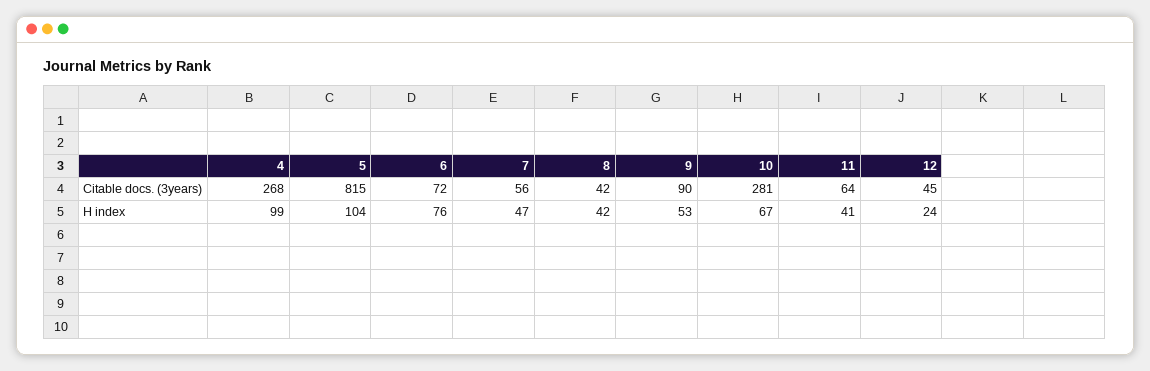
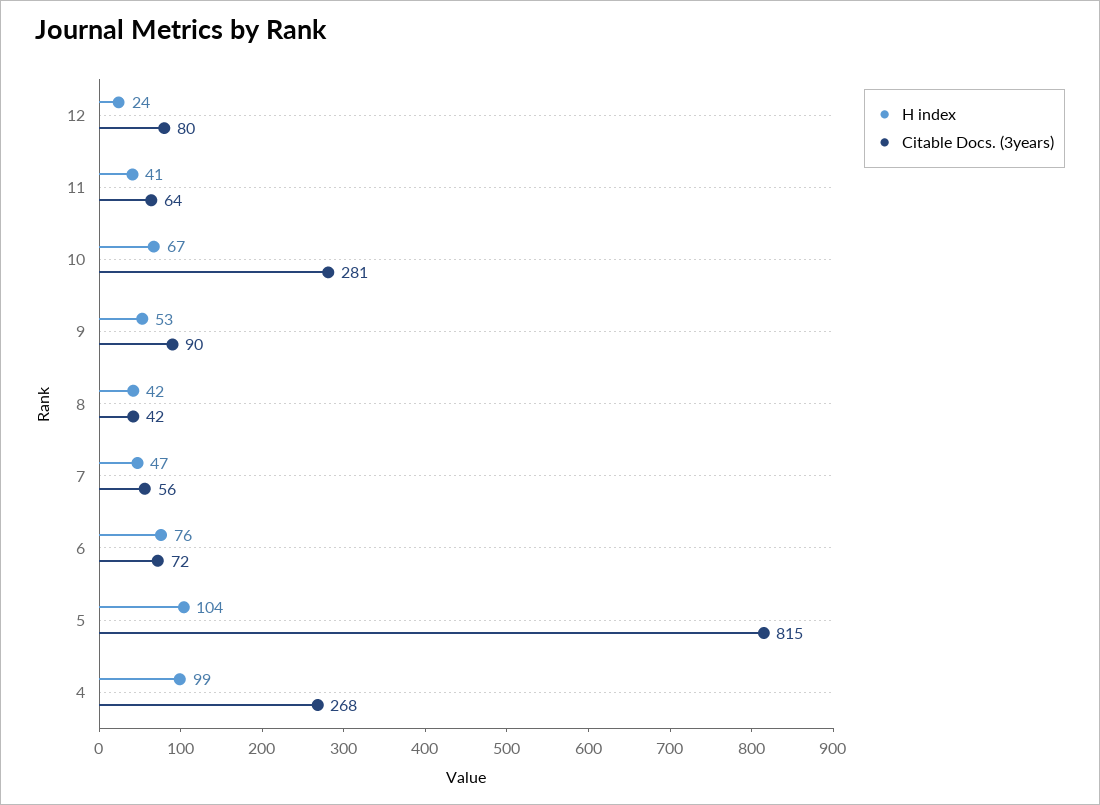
  {
    "Citable docs. (3years)": {
      "4": 268,
      "5": 815,
      "6": 72,
      "7": 56,
      "8": 42,
      "9": 90,
      "10": 281,
      "11": 64,
-     "12": 45
+     "12": 80
    },
    "H index": {
      "4": 99,
      "5": 104,
      "6": 76,
      "7": 47,
      "8": 42,
      "9": 53,
      "10": 67,
      "11": 41,
      "12": 24
    }
  }

